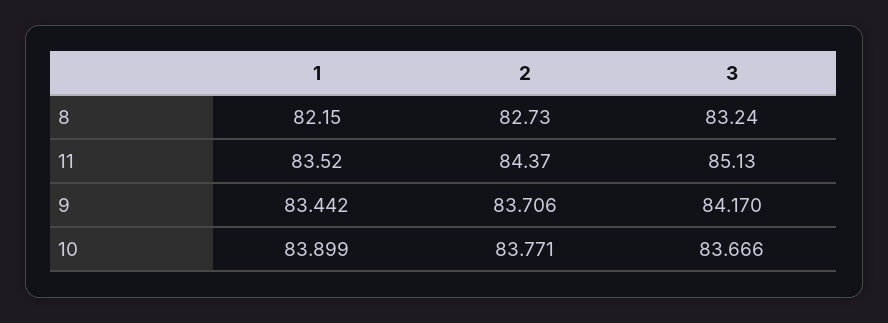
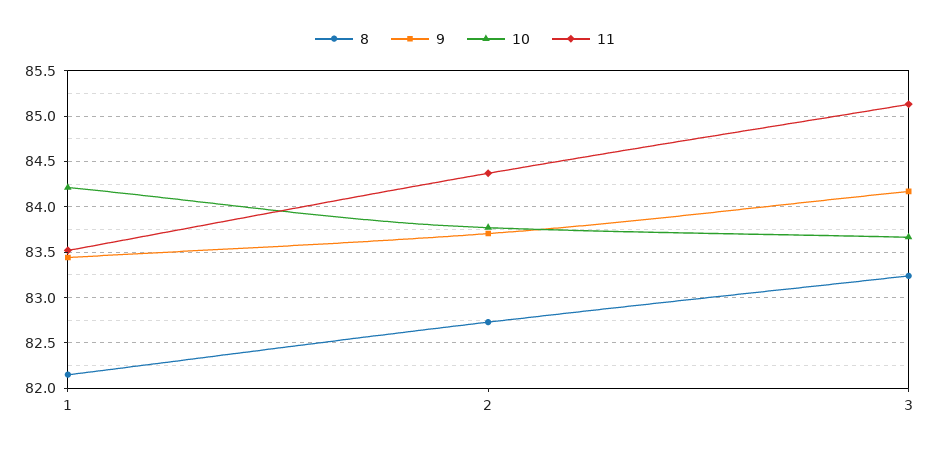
  {
    "8": {
      "1": 82.15,
      "2": 82.73,
      "3": 83.24
    },
    "11": {
      "1": 83.52,
      "2": 84.37,
      "3": 85.13
    },
    "9": {
      "1": 83.442,
      "2": 83.706,
      "3": 84.17
    },
    "10": {
-     "1": 83.899,
+     "1": 84.2,
      "2": 83.771,
      "3": 83.666
    }
  }

